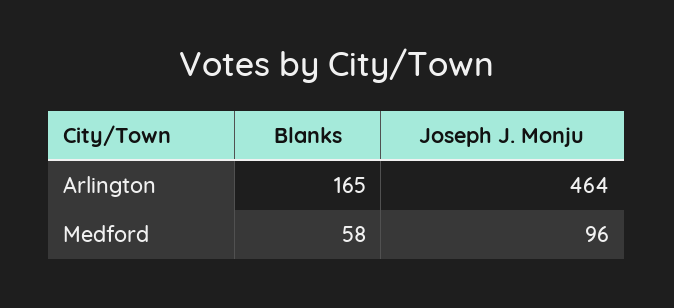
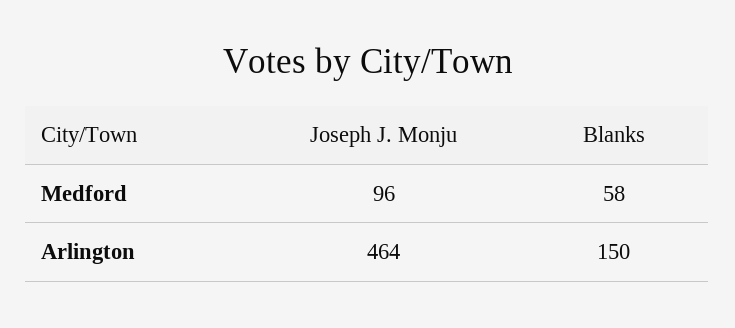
  {
    "Blanks": {
-     "Arlington": 165,
+     "Arlington": 150,
      "Medford": 58
    },
    "Joseph J. Monju": {
      "Arlington": 464,
      "Medford": 96
    }
  }

